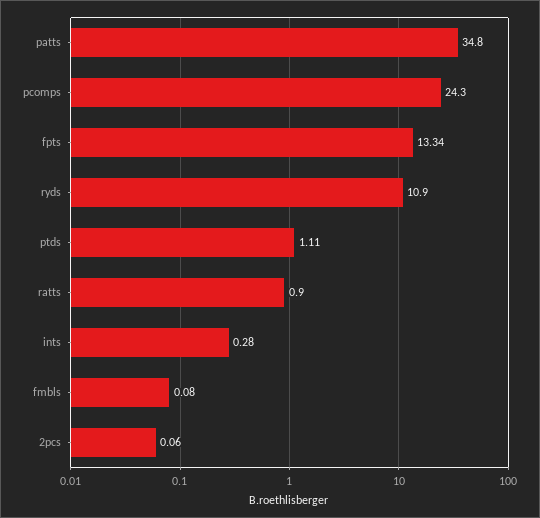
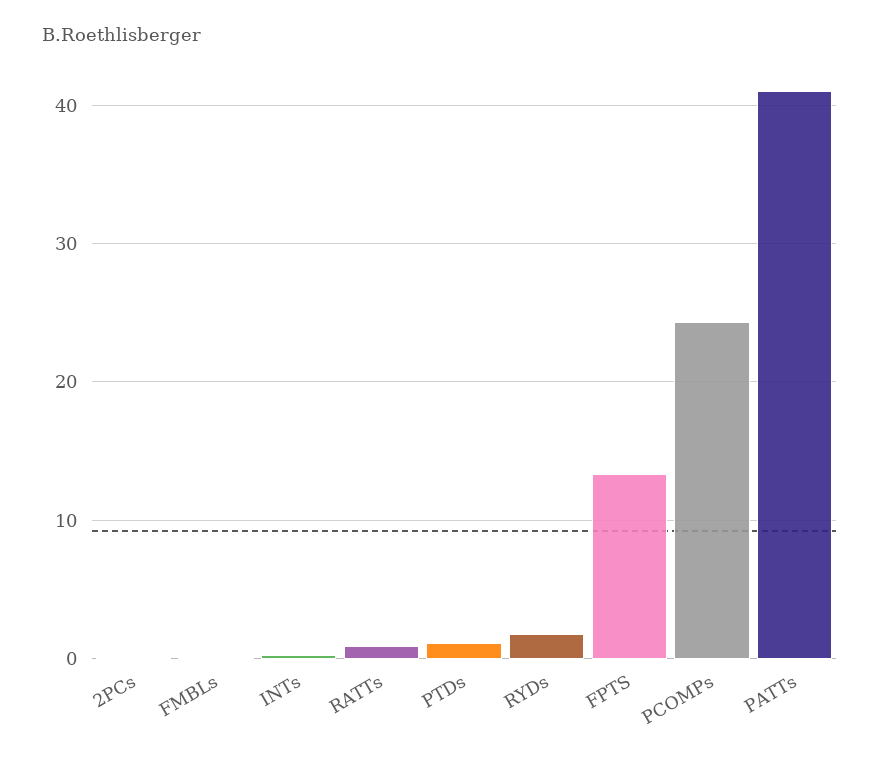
  {
-   "patts": 34.8,
+   "patts": 41,
    "pcomps": 24.3,
    "fpts": 13.34,
-   "ryds": 10.9,
+   "ryds": 2,
    "ptds": 1.11,
    "ratts": 0.9,
    "ints": 0.28,
    "fmbls": 0.08,
    "2pcs": 0.06
  }

